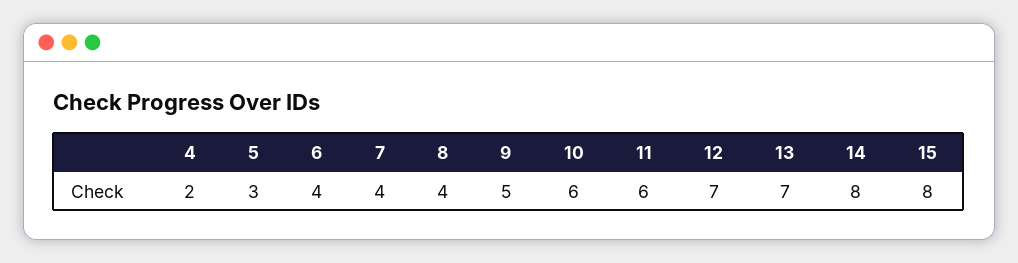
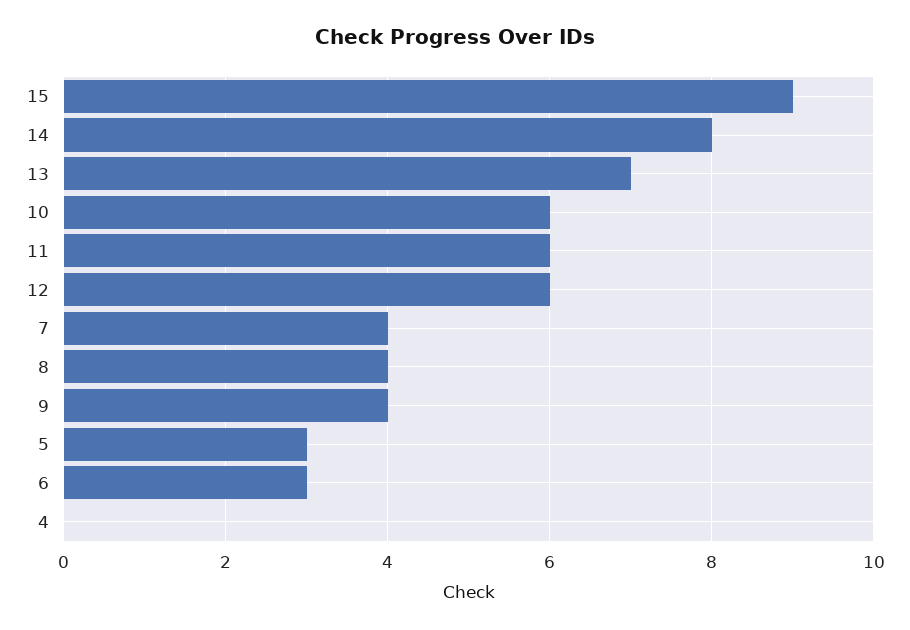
  {
-   "4": 2,
+   "4": 0,
    "5": 3,
-   "6": 4,
+   "6": 3,
    "7": 4,
    "8": 4,
-   "9": 5,
+   "9": 4,
    "10": 6,
    "11": 6,
-   "12": 7,
+   "12": 6,
    "13": 7,
    "14": 8,
-   "15": 8
+   "15": 9
  }

